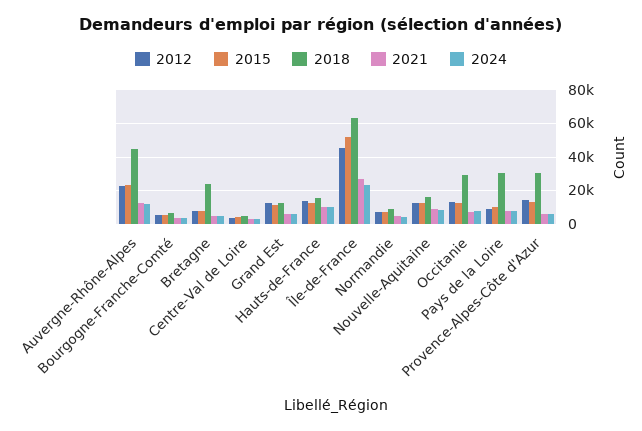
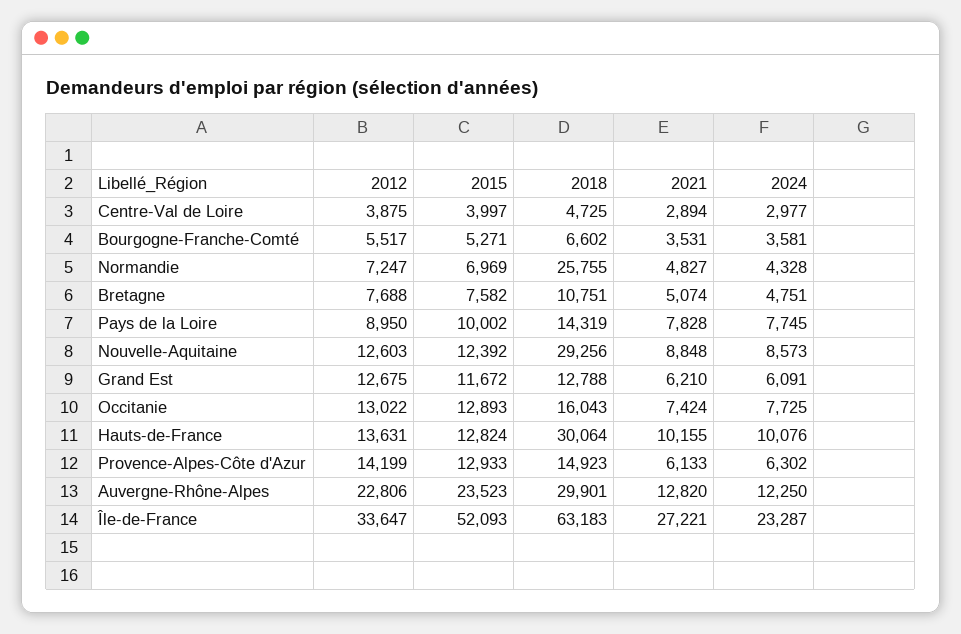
  {
    "2012": {
      "Auvergne-Rhône-Alpes": 22806,
      "Bourgogne-Franche-Comté": 5517,
      "Bretagne": 7688,
      "Centre-Val de Loire": 3875,
      "Grand Est": 12675,
      "Hauts-de-France": 13631,
-     "Île-de-France": 45000,
+     "Île-de-France": 33647,
      "Normandie": 7247,
      "Nouvelle-Aquitaine": 12603,
      "Occitanie": 13022,
      "Pays de la Loire": 8950,
      "Provence-Alpes-Côte d'Azur": 14199
    },
    "2015": {
      "Auvergne-Rhône-Alpes": 23523,
      "Bourgogne-Franche-Comté": 5271,
      "Bretagne": 7582,
      "Centre-Val de Loire": 3997,
      "Grand Est": 11672,
      "Hauts-de-France": 12824,
      "Île-de-France": 52093,
      "Normandie": 6969,
      "Nouvelle-Aquitaine": 12392,
      "Occitanie": 12893,
      "Pays de la Loire": 10002,
      "Provence-Alpes-Côte d'Azur": 12933
    },
    "2018": {
-     "Auvergne-Rhône-Alpes": 45000,
+     "Auvergne-Rhône-Alpes": 29901,
      "Bourgogne-Franche-Comté": 6602,
-     "Bretagne": 25000,
+     "Bretagne": 10751,
      "Centre-Val de Loire": 4725,
      "Grand Est": 12788,
-     "Hauts-de-France": 15000,
+     "Hauts-de-France": 30064,
      "Île-de-France": 63183,
-     "Normandie": 10000,
+     "Normandie": 25755,
-     "Nouvelle-Aquitaine": 15000,
+     "Nouvelle-Aquitaine": 29256,
-     "Occitanie": 30000,
+     "Occitanie": 16043,
-     "Pays de la Loire": 30000,
+     "Pays de la Loire": 14319,
-     "Provence-Alpes-Côte d'Azur": 30000
+     "Provence-Alpes-Côte d'Azur": 14923
    },
    "2021": {
      "Auvergne-Rhône-Alpes": 12820,
      "Bourgogne-Franche-Comté": 3531,
      "Bretagne": 5074,
      "Centre-Val de Loire": 2894,
      "Grand Est": 6210,
      "Hauts-de-France": 10155,
      "Île-de-France": 27221,
      "Normandie": 4827,
      "Nouvelle-Aquitaine": 8848,
      "Occitanie": 7424,
      "Pays de la Loire": 7828,
      "Provence-Alpes-Côte d'Azur": 6133
    },
    "2024": {
      "Auvergne-Rhône-Alpes": 12250,
      "Bourgogne-Franche-Comté": 3581,
      "Bretagne": 4751,
      "Centre-Val de Loire": 2977,
      "Grand Est": 6091,
      "Hauts-de-France": 10076,
      "Île-de-France": 23287,
      "Normandie": 4328,
      "Nouvelle-Aquitaine": 8573,
      "Occitanie": 7725,
      "Pays de la Loire": 7745,
      "Provence-Alpes-Côte d'Azur": 6302
    }
  }

